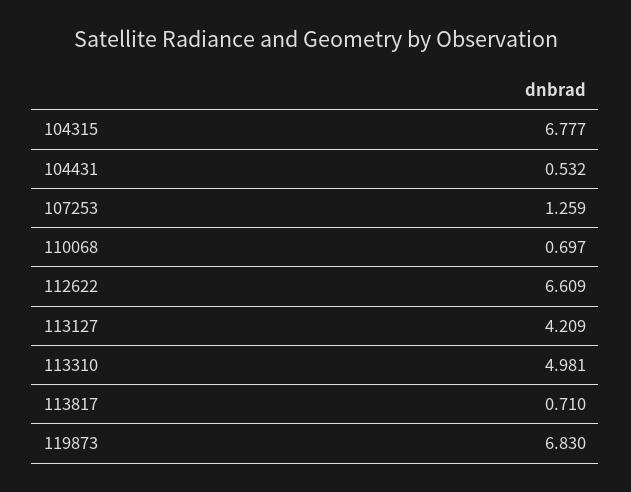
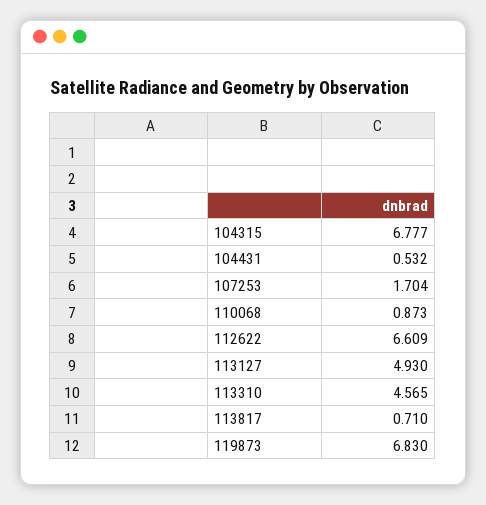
  {
    "104315": 6.777,
    "104431": 0.532,
-   "107253": 1.259,
+   "107253": 1.704,
-   "110068": 0.697,
+   "110068": 0.873,
    "112622": 6.609,
-   "113127": 4.209,
+   "113127": 4.93,
-   "113310": 4.981,
+   "113310": 4.565,
    "113817": 0.71,
    "119873": 6.83
  }

